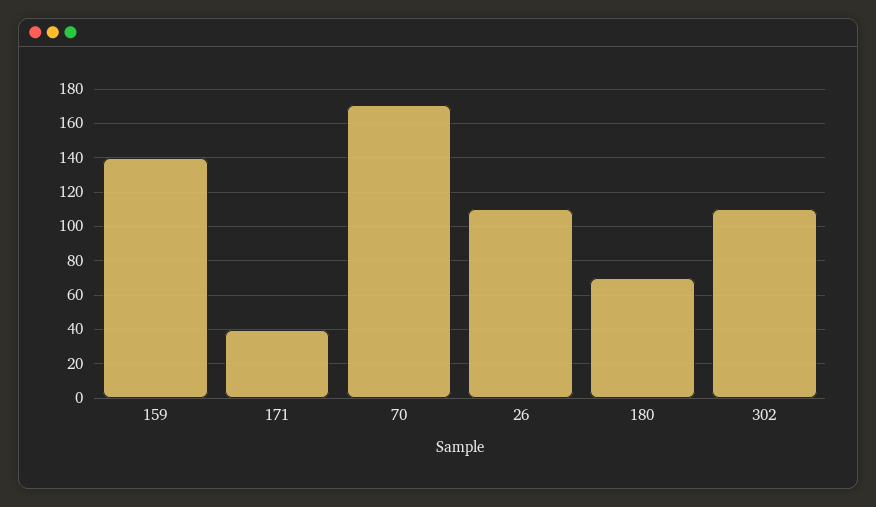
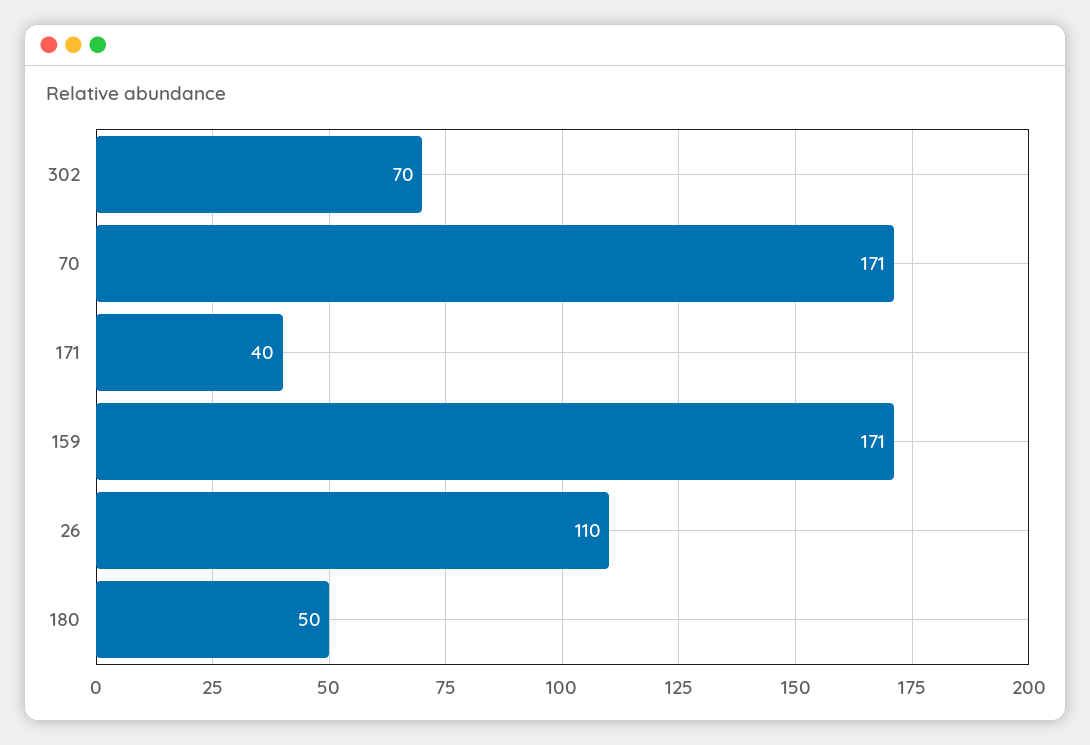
  {
-   "159": 140,
+   "159": 171,
    "171": 40,
    "70": 171,
    "26": 110,
-   "180": 70,
+   "180": 50,
-   "302": 110
+   "302": 70
  }

